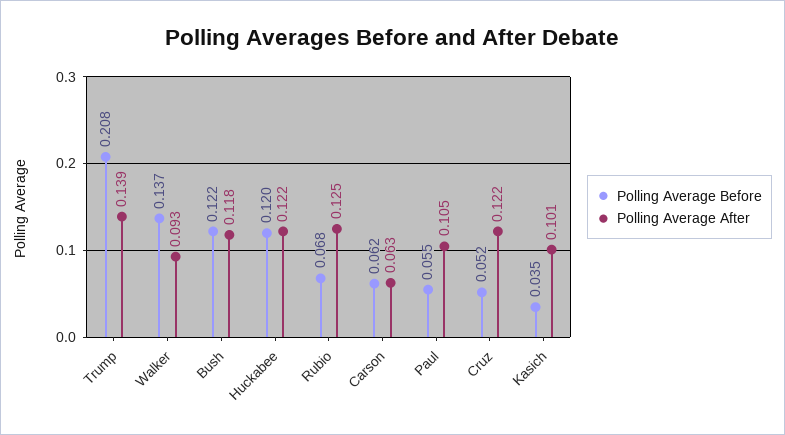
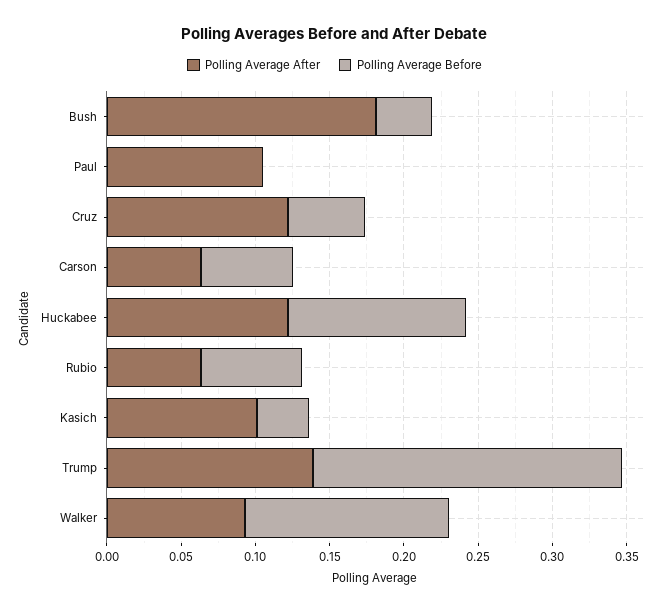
  {
    "Polling Average Before": {
      "Trump": 0.208,
      "Walker": 0.137,
-     "Bush": 0.122,
+     "Bush": 0.04,
      "Huckabee": 0.12,
      "Rubio": 0.068,
      "Carson": 0.062,
-     "Paul": 0.055,
+     "Paul": 0,
      "Cruz": 0.052,
      "Kasich": 0.035
    },
    "Polling Average After": {
      "Trump": 0.139,
      "Walker": 0.093,
-     "Bush": 0.118,
+     "Bush": 0.18,
      "Huckabee": 0.122,
-     "Rubio": 0.125,
+     "Rubio": 0.06,
      "Carson": 0.063,
      "Paul": 0.105,
      "Cruz": 0.122,
      "Kasich": 0.101
    }
  }

